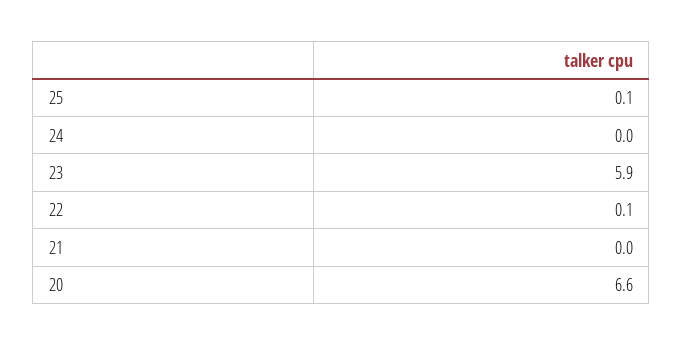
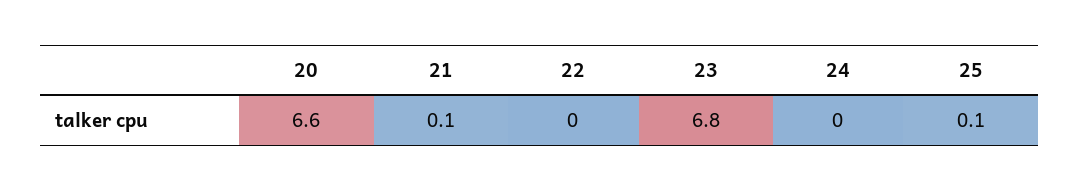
  {
    "25": 0.1,
    "24": 0,
-   "23": 5.9,
+   "23": 6.8,
-   "22": 0.1,
+   "22": 0,
-   "21": 0,
+   "21": 0.1,
    "20": 6.6
  }

